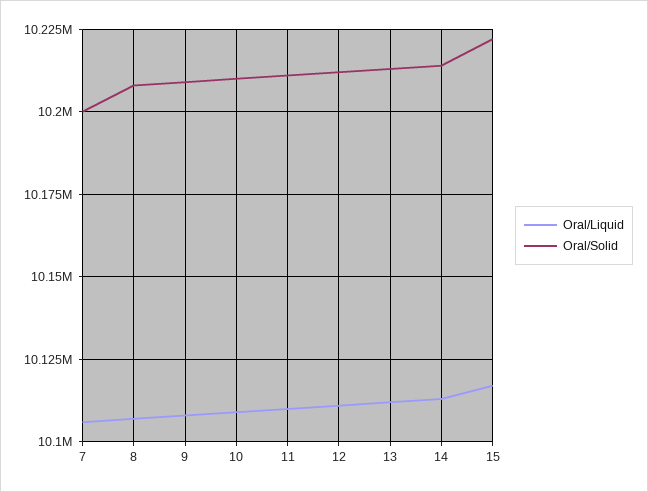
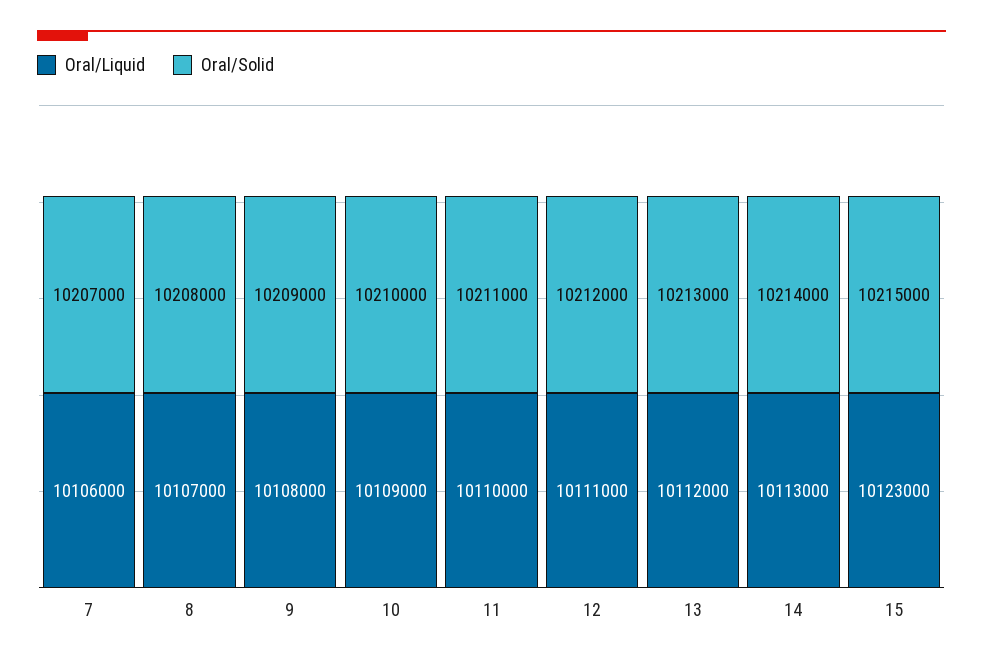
  {
    "Oral/Liquid": {
      "7": 10106000,
      "8": 10107000,
      "9": 10108000,
      "10": 10109000,
      "11": 10110000,
      "12": 10111000,
      "13": 10112000,
      "14": 10113000,
-     "15": 10117500
+     "15": 10123000
    },
    "Oral/Solid": {
-     "7": 10200000,
+     "7": 10207000,
      "8": 10208000,
      "9": 10209000,
      "10": 10210000,
      "11": 10211000,
      "12": 10212000,
      "13": 10213000,
      "14": 10214000,
-     "15": 10222500
+     "15": 10215000
    }
  }

